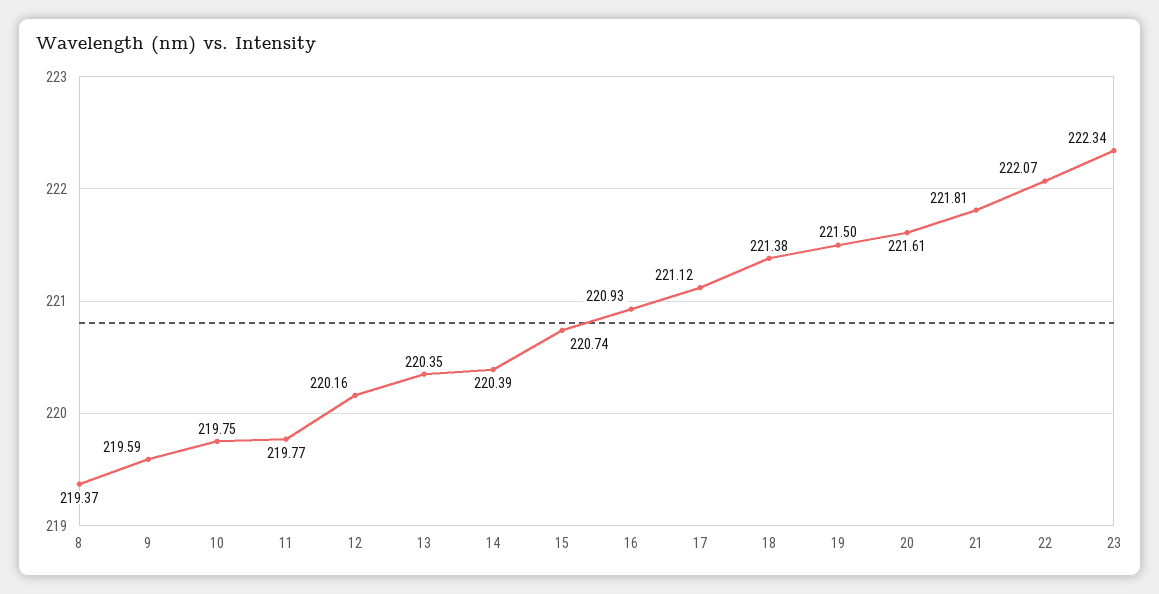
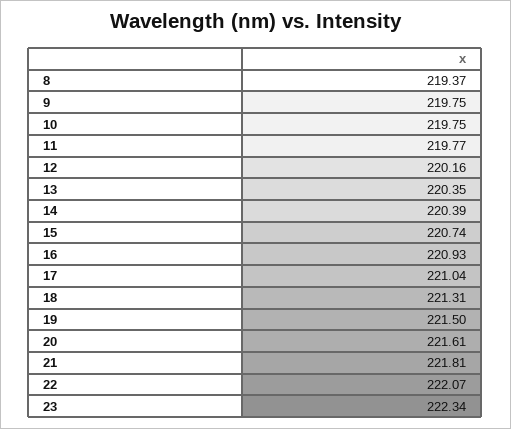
  {
    "8": 219.37,
-   "9": 219.59,
+   "9": 219.75,
    "10": 219.75,
    "11": 219.77,
    "12": 220.16,
    "13": 220.35,
    "14": 220.39,
    "15": 220.74,
    "16": 220.93,
-   "17": 221.12,
+   "17": 221.04,
-   "18": 221.38,
+   "18": 221.31,
    "19": 221.5,
    "20": 221.61,
    "21": 221.81,
    "22": 222.07,
    "23": 222.34
  }

